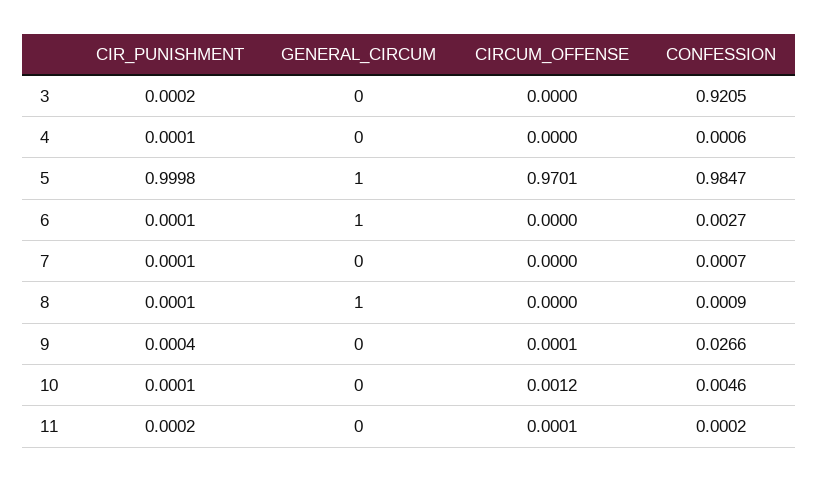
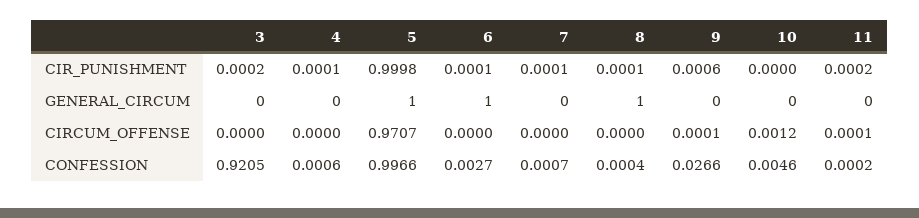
  {
    "CIR_PUNISHMENT": {
      "3": 0.0002,
      "4": 0.0001,
      "5": 0.9998,
      "6": 0.0001,
      "7": 0.0001,
      "8": 0.0001,
-     "9": 0.0004,
+     "9": 0.0006,
-     "10": 0.0001,
+     "10": 0,
      "11": 0.0002
    },
    "GENERAL_CIRCUM": {
      "3": 0,
      "4": 0,
      "5": 1,
      "6": 1,
      "7": 0,
      "8": 1,
      "9": 0,
      "10": 0,
      "11": 0
    },
    "CIRCUM_OFFENSE": {
      "3": 0,
      "4": 0,
-     "5": 0.9701,
+     "5": 0.9707,
      "6": 0,
      "7": 0,
      "8": 0,
      "9": 0.0001,
      "10": 0.0012,
      "11": 0.0001
    },
    "CONFESSION": {
      "3": 0.9205,
      "4": 0.0006,
-     "5": 0.9847,
+     "5": 0.9966,
      "6": 0.0027,
      "7": 0.0007,
-     "8": 0.0009,
+     "8": 0.0004,
      "9": 0.0266,
      "10": 0.0046,
      "11": 0.0002
    }
  }

